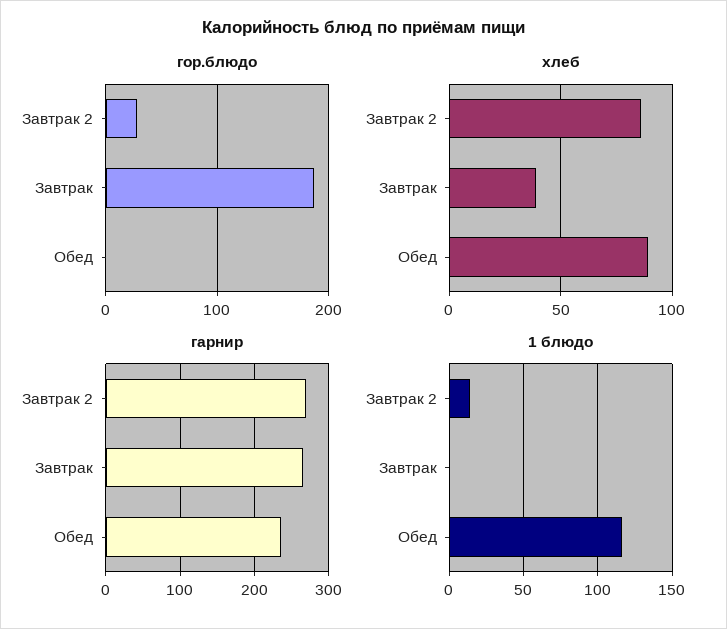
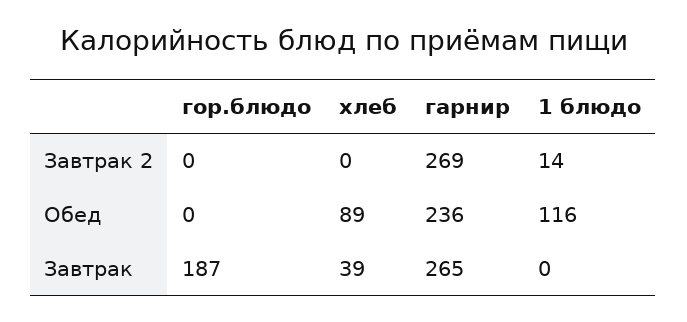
  {
    "гор.блюдо": {
-     "Завтрак 2": 30,
+     "Завтрак 2": 0,
      "Завтрак": 187,
      "Обед": 0
    },
    "хлеб": {
-     "Завтрак 2": 85,
+     "Завтрак 2": 0,
      "Завтрак": 39,
      "Обед": 89
    },
    "гарнир": {
      "Завтрак 2": 269,
      "Завтрак": 265,
      "Обед": 236
    },
    "1 блюдо": {
      "Завтрак 2": 14,
      "Завтрак": 0,
      "Обед": 116
    }
  }

